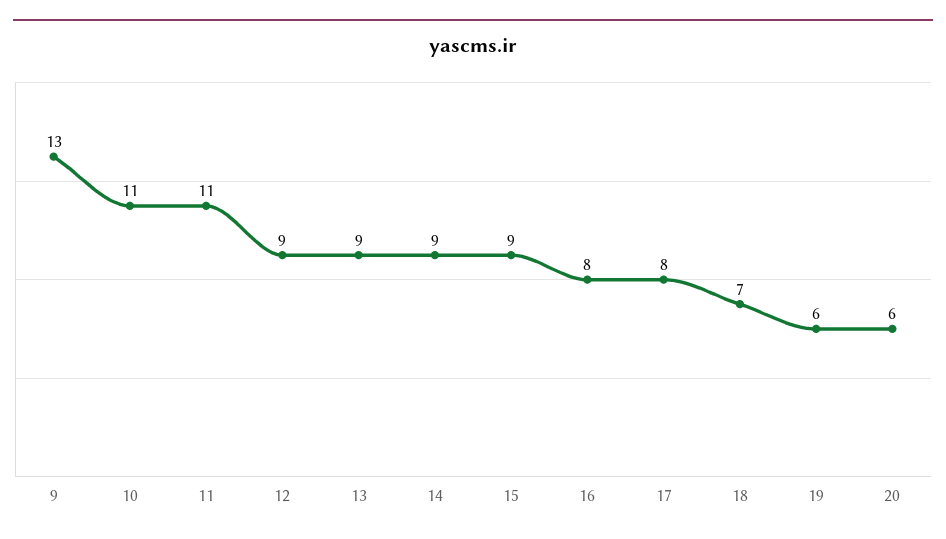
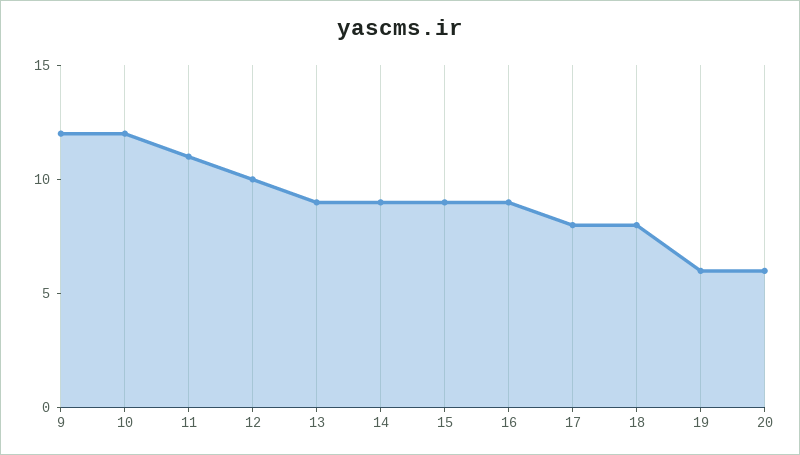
  {
-   "9": 13,
+   "9": 12,
-   "10": 11,
+   "10": 12,
    "11": 11,
-   "12": 9,
+   "12": 10,
    "13": 9,
    "14": 9,
    "15": 9,
-   "16": 8,
+   "16": 9,
    "17": 8,
-   "18": 7,
+   "18": 8,
    "19": 6,
    "20": 6
  }

